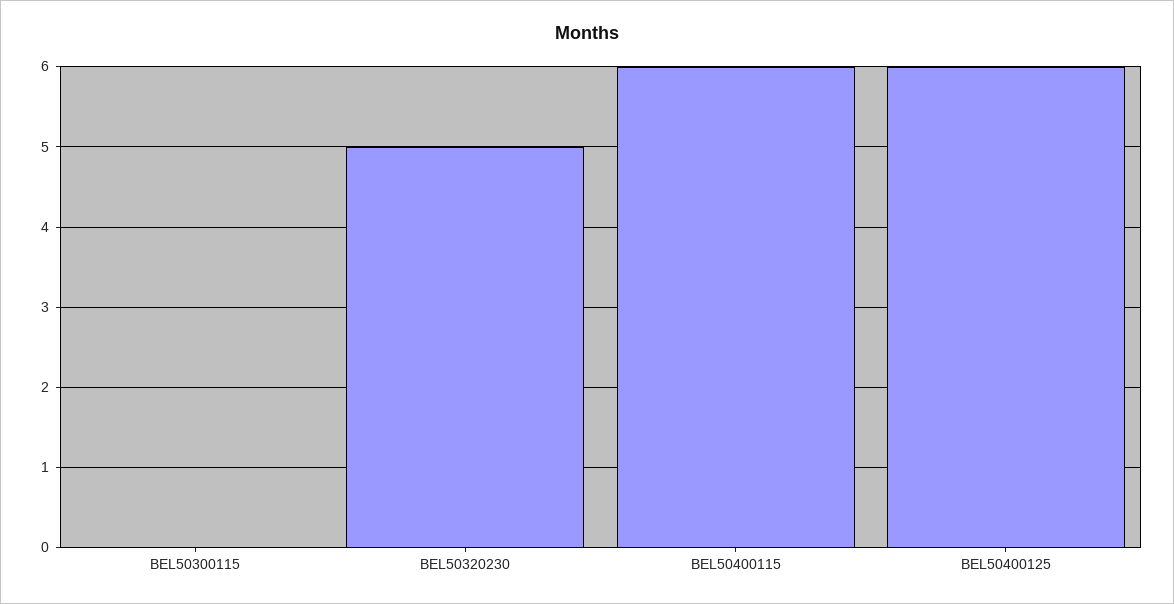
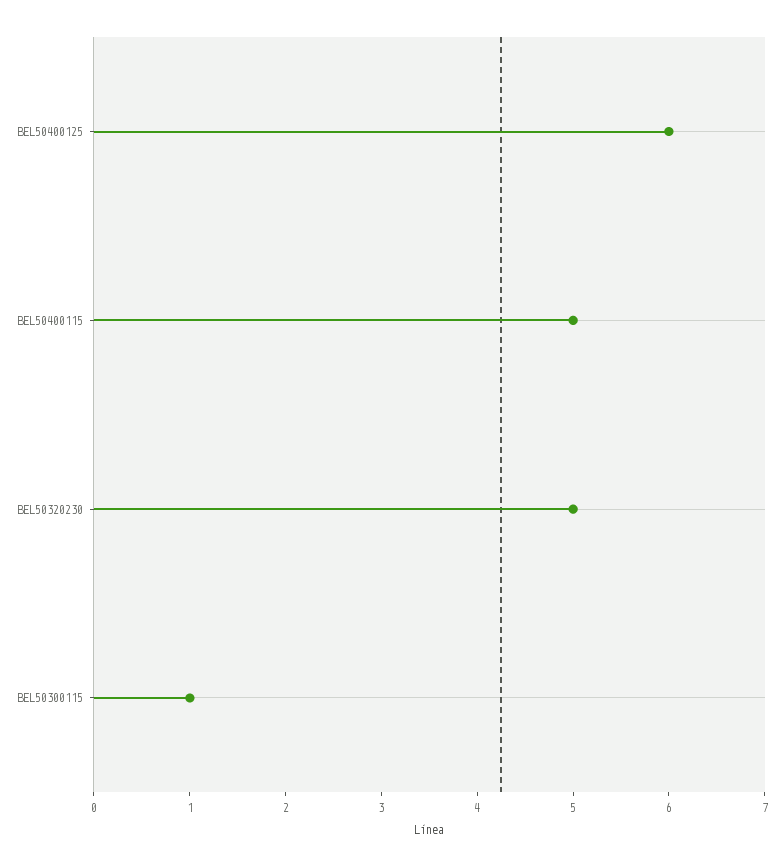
  {
-   "BEL50300115": 0,
+   "BEL50300115": 1,
    "BEL50320230": 5,
-   "BEL50400115": 6,
+   "BEL50400115": 5,
    "BEL50400125": 6
  }

